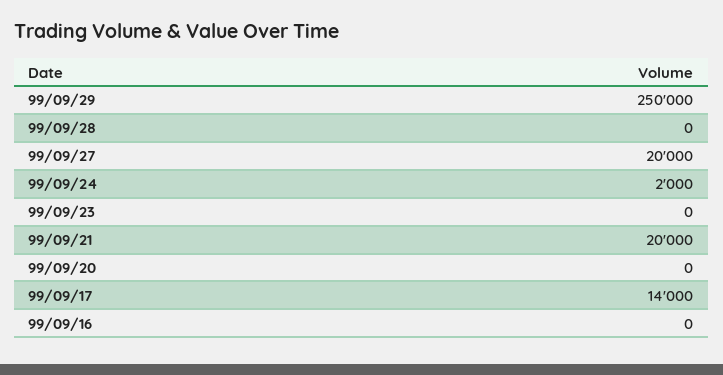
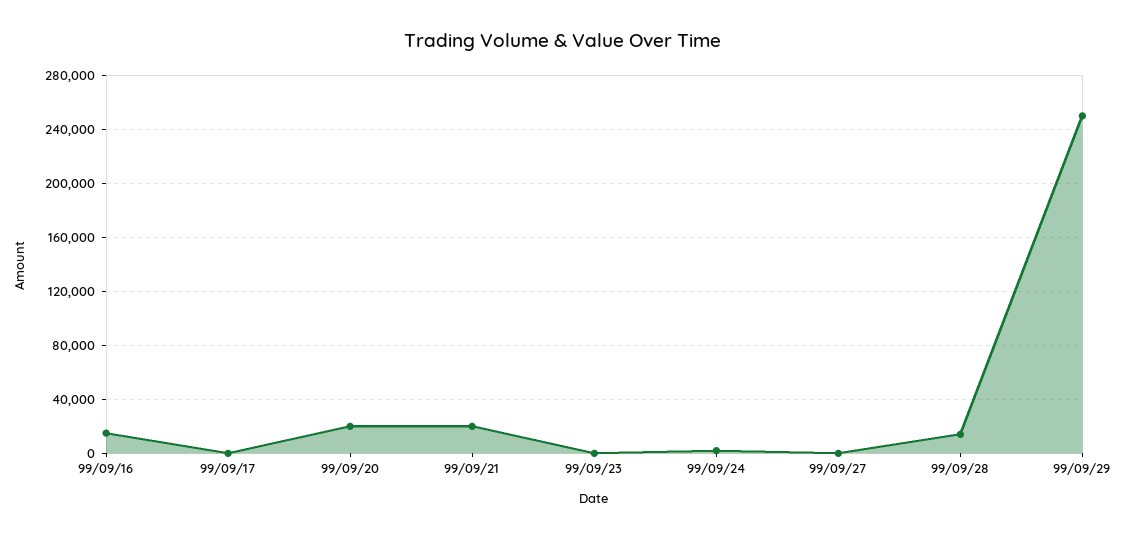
  {
    "99/09/29": 250000,
-   "99/09/28": 0,
+   "99/09/28": 15000,
-   "99/09/27": 20000,
+   "99/09/27": 0,
    "99/09/24": 2000,
    "99/09/23": 0,
    "99/09/21": 20000,
-   "99/09/20": 0,
+   "99/09/20": 20000,
-   "99/09/17": 14000,
+   "99/09/17": 0,
-   "99/09/16": 0
+   "99/09/16": 15000
  }

